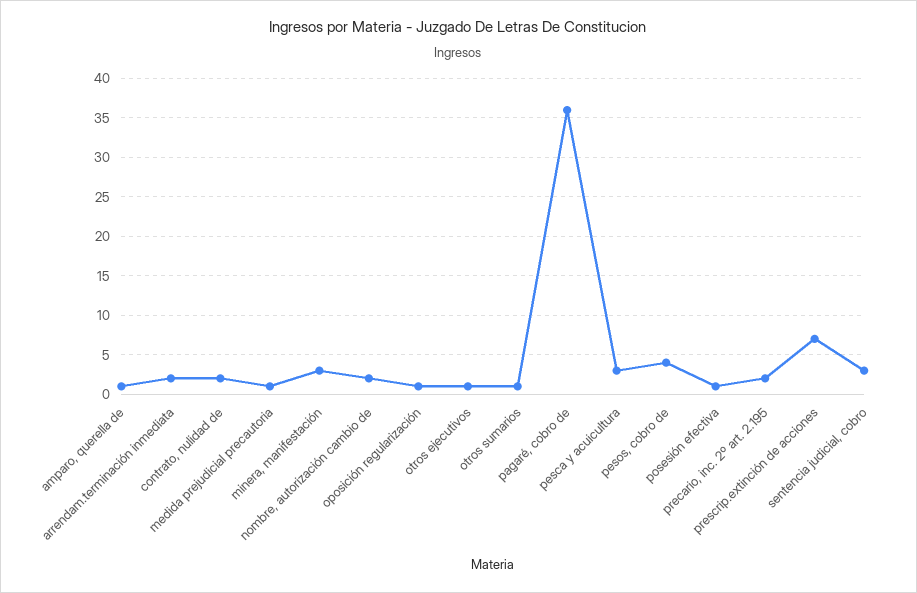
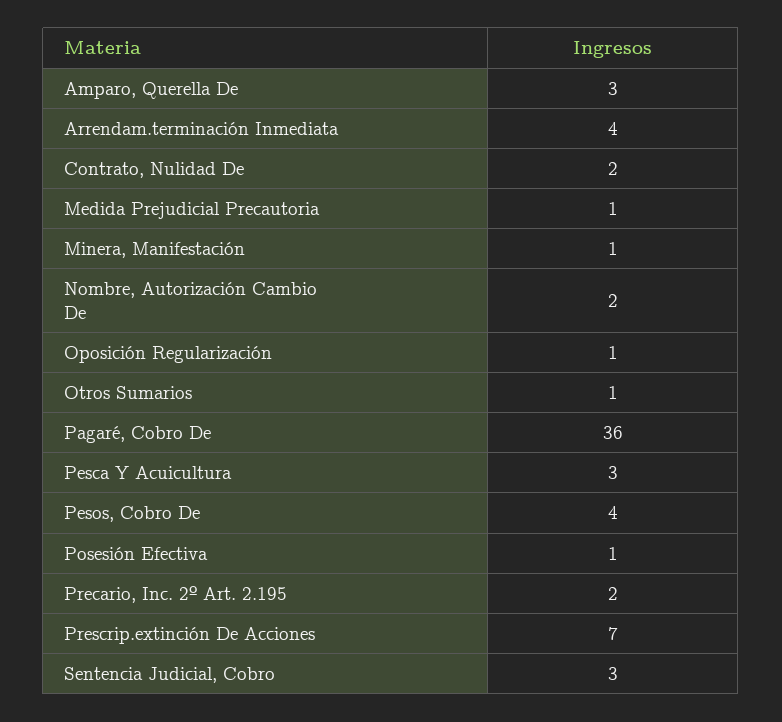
  {
-   "amparo, querella de": 1,
+   "amparo, querella de": 3,
-   "arrendam.terminación inmediata": 2,
+   "arrendam.terminación inmediata": 4,
    "contrato, nulidad de": 2,
    "medida prejudicial precautoria": 1,
-   "minera, manifestación": 3,
+   "minera, manifestación": 1,
    "nombre, autorización cambio de": 2,
    "oposición regularización": 1,
-   "otros ejecutivos": 1,
    "otros sumarios": 1,
    "pagaré, cobro de": 36,
    "pesca y acuicultura": 3,
    "pesos, cobro de": 4,
    "posesión efectiva": 1,
    "precario, inc. 2º art. 2.195": 2,
    "prescrip.extinción de acciones": 7,
    "sentencia judicial, cobro": 3
  }

